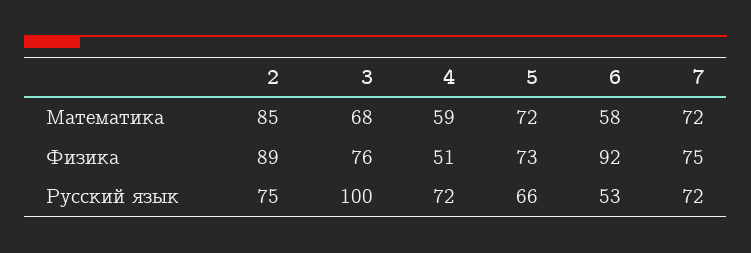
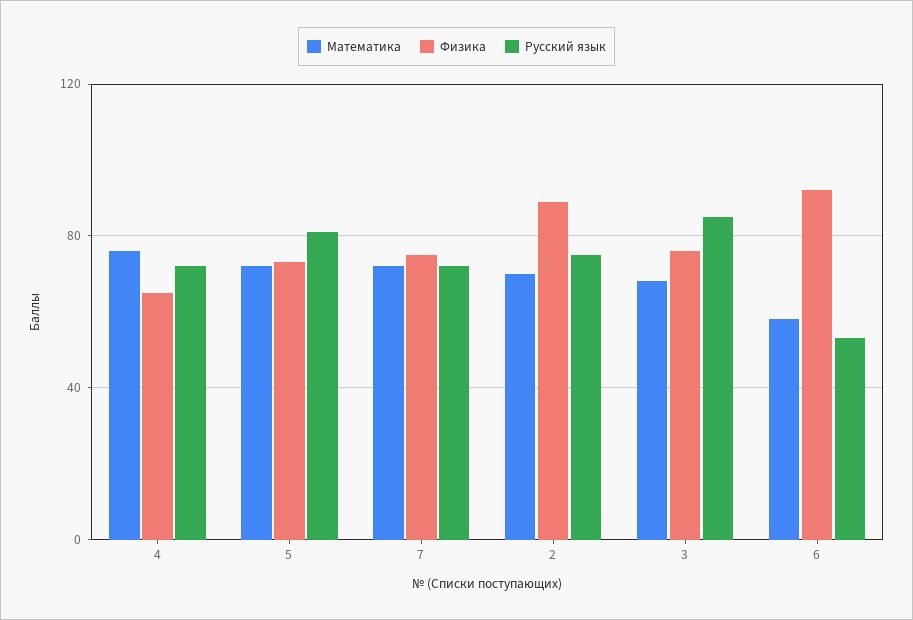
  {
    "Математика": {
-     "2": 85,
+     "2": 70,
      "3": 68,
-     "4": 59,
+     "4": 75,
      "5": 72,
      "6": 58,
      "7": 72
    },
    "Физика": {
      "2": 89,
      "3": 76,
-     "4": 51,
+     "4": 65,
      "5": 73,
      "6": 92,
      "7": 75
    },
    "Русский язык": {
      "2": 75,
-     "3": 100,
+     "3": 85,
      "4": 72,
-     "5": 66,
+     "5": 80,
      "6": 53,
      "7": 72
    }
  }

